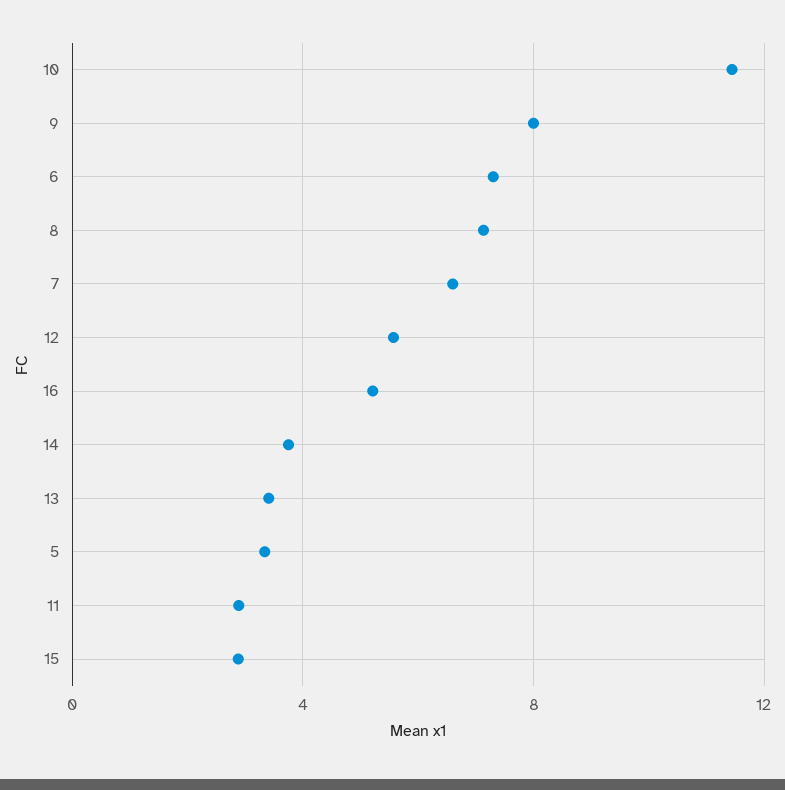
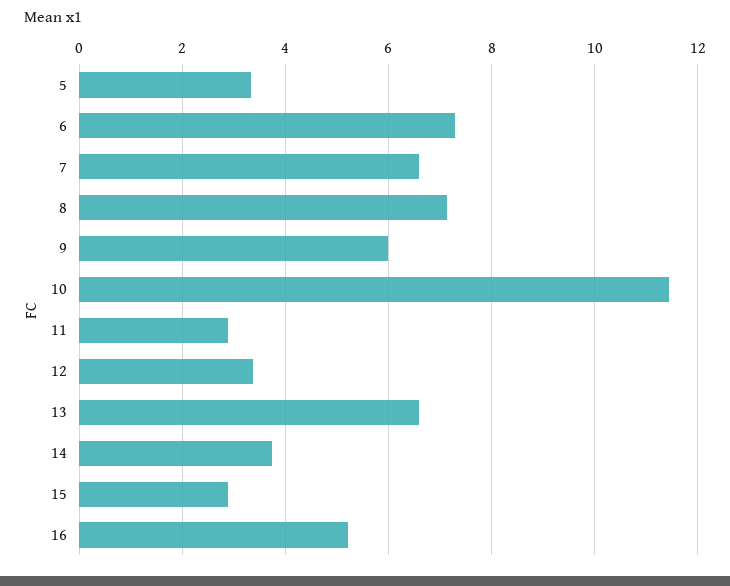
  {
    "10": 11.4,
-   "9": 8,
+   "9": 6,
    "6": 7.4,
    "8": 7.2,
    "7": 6.6,
-   "12": 5.5,
+   "12": 3.4,
    "16": 5.2,
    "14": 3.8,
-   "13": 3.5,
+   "13": 6.6,
    "5": 3.4,
    "11": 2.8,
    "15": 2.8
  }

